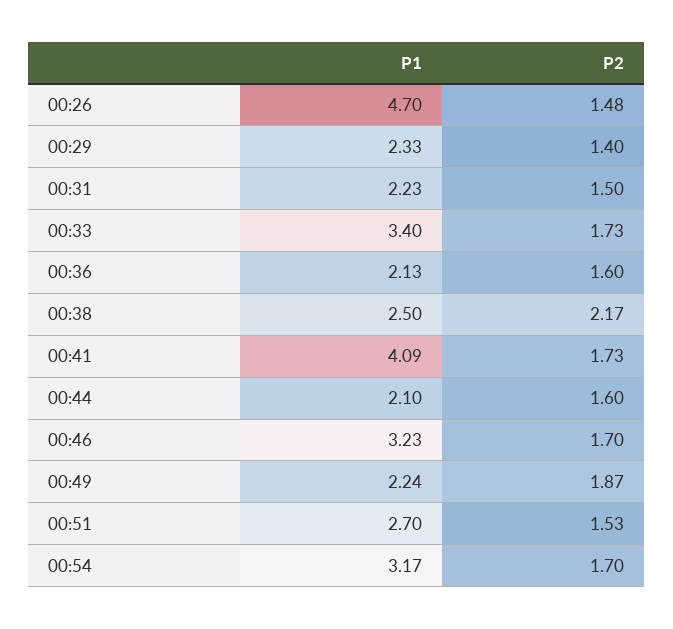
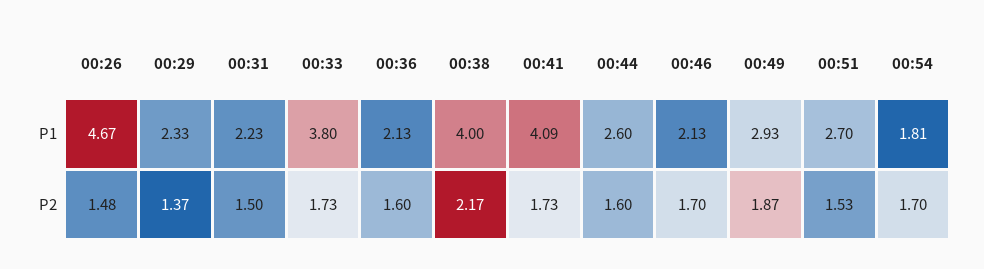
  {
    "P1": {
-     "00:26": 4.7,
+     "00:26": 4.67,
      "00:29": 2.33,
      "00:31": 2.23,
-     "00:33": 3.4,
+     "00:33": 3.8,
      "00:36": 2.13,
-     "00:38": 2.5,
+     "00:38": 4,
      "00:41": 4.09,
-     "00:44": 2.1,
+     "00:44": 2.6,
-     "00:46": 3.23,
+     "00:46": 2.13,
-     "00:49": 2.24,
+     "00:49": 2.93,
      "00:51": 2.7,
-     "00:54": 3.17
+     "00:54": 1.81
    },
    "P2": {
      "00:26": 1.48,
-     "00:29": 1.4,
+     "00:29": 1.37,
      "00:31": 1.5,
      "00:33": 1.73,
      "00:36": 1.6,
      "00:38": 2.17,
      "00:41": 1.73,
      "00:44": 1.6,
      "00:46": 1.7,
      "00:49": 1.87,
      "00:51": 1.53,
      "00:54": 1.7
    }
  }

